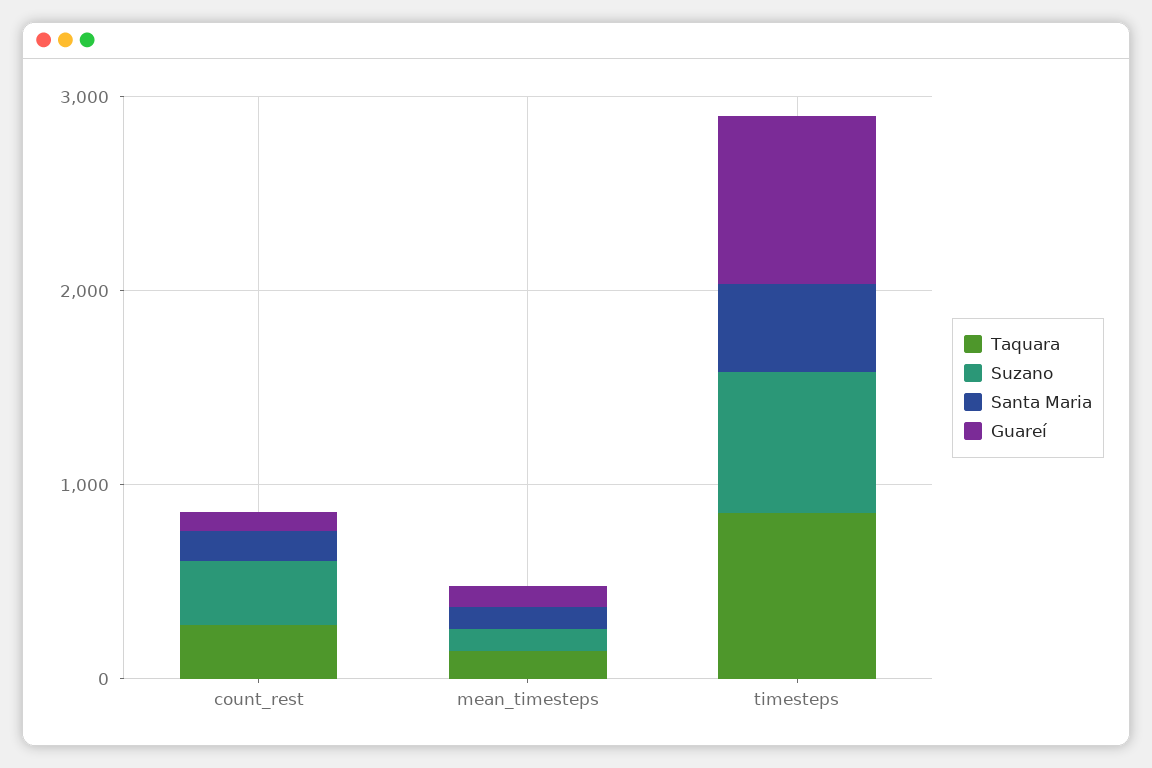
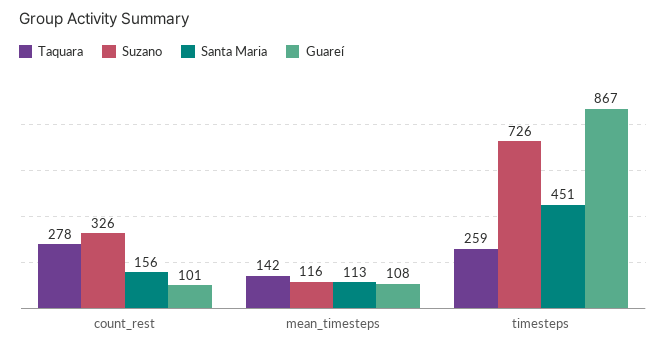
  {
    "Taquara": {
      "count_rest": 278,
      "mean_timesteps": 142,
-     "timesteps": 800
+     "timesteps": 259
    },
    "Suzano": {
      "count_rest": 326,
      "mean_timesteps": 116,
      "timesteps": 726
    },
    "Santa Maria": {
      "count_rest": 156,
      "mean_timesteps": 113,
      "timesteps": 451
    },
    "Guareí": {
      "count_rest": 101,
      "mean_timesteps": 108,
      "timesteps": 867
    }
  }

